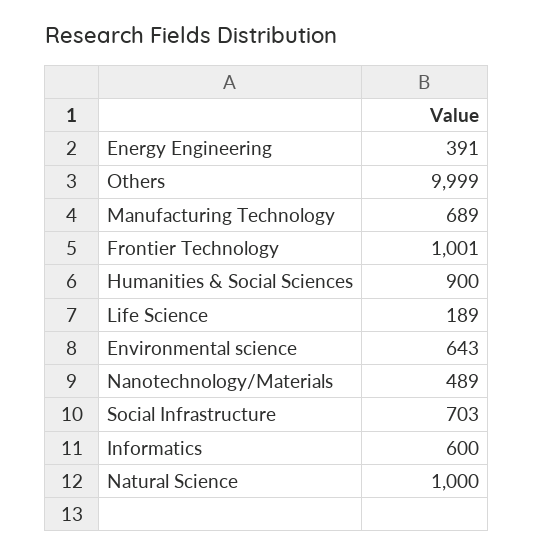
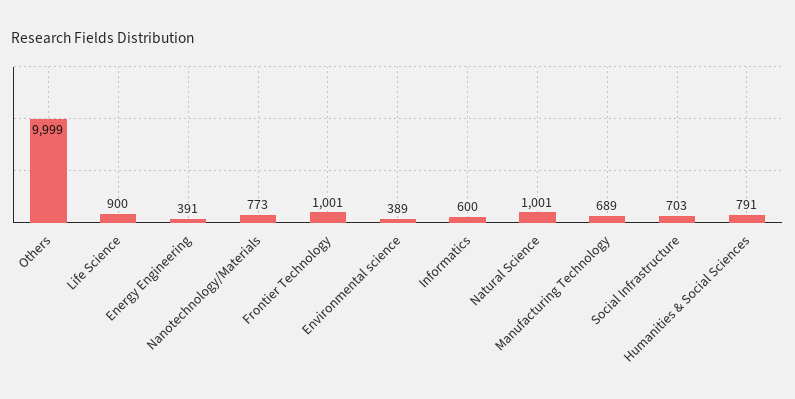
  {
    "Energy Engineering": 391,
    "Others": 9999,
    "Manufacturing Technology": 689,
    "Frontier Technology": 1001,
-   "Humanities & Social Sciences": 900,
+   "Humanities & Social Sciences": 791,
-   "Life Science": 189,
+   "Life Science": 900,
-   "Environmental science": 643,
+   "Environmental science": 389,
-   "Nanotechnology/Materials": 489,
+   "Nanotechnology/Materials": 773,
    "Social Infrastructure": 703,
    "Informatics": 600,
-   "Natural Science": 1000
+   "Natural Science": 1001
  }

